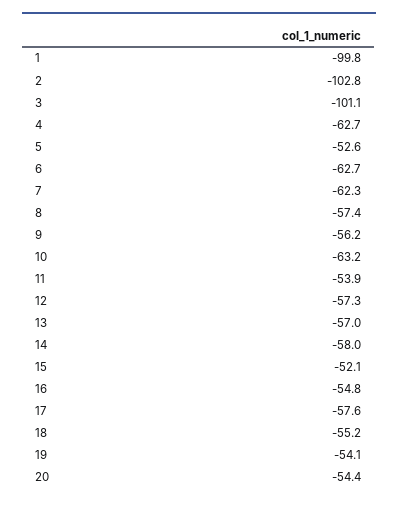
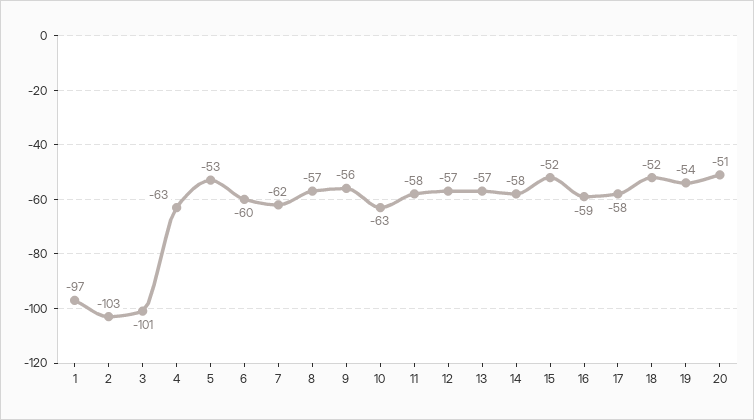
  {
-   "1": -99.8,
+   "1": -97,
    "2": -102.8,
    "3": -101.1,
    "4": -62.7,
    "5": -52.6,
-   "6": -62.7,
+   "6": -60,
    "7": -62.3,
    "8": -57.4,
    "9": -56.2,
    "10": -63.2,
-   "11": -53.9,
+   "11": -58,
    "12": -57.3,
    "13": -57,
    "14": -58,
    "15": -52.1,
-   "16": -54.8,
+   "16": -59,
    "17": -57.6,
-   "18": -55.2,
+   "18": -52,
    "19": -54.1,
-   "20": -54.4
+   "20": -51
  }

